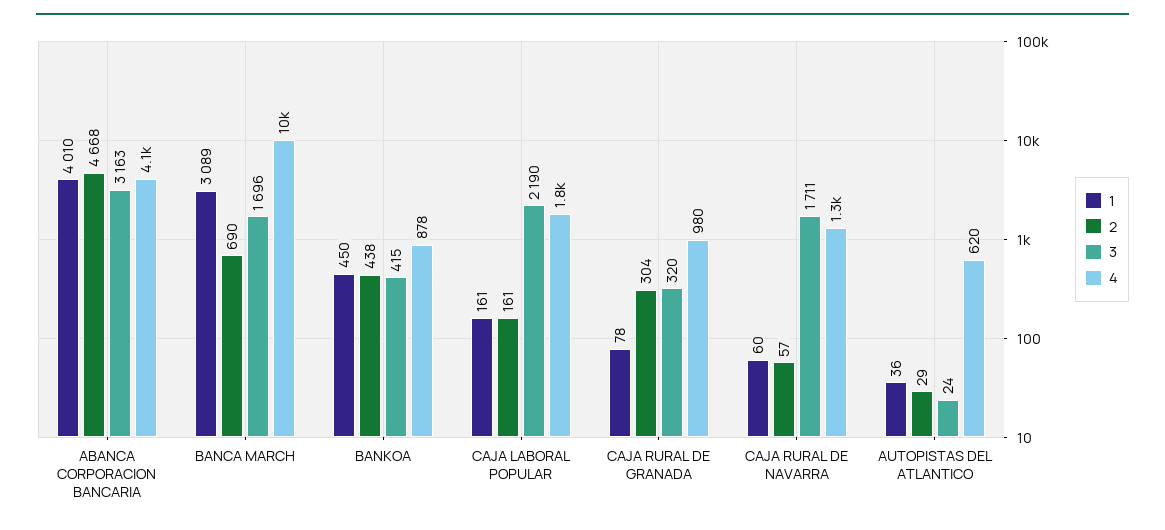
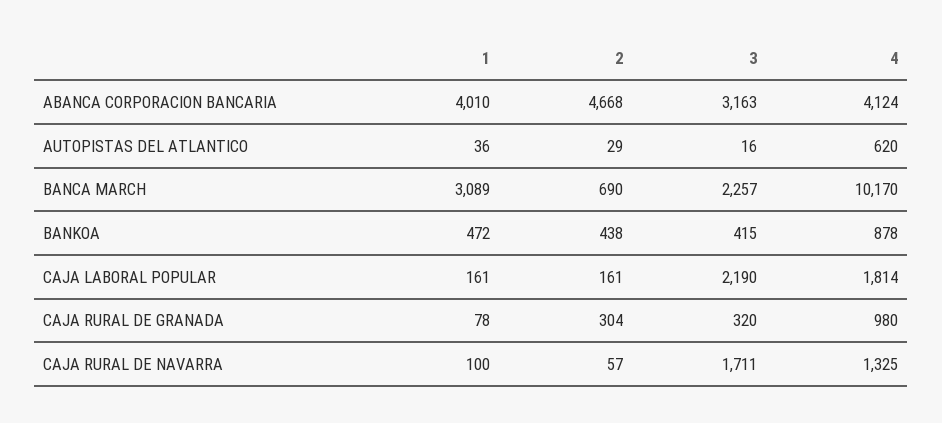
  {
    "1": {
      "ABANCA CORPORACION BANCARIA": 4010,
      "BANCA MARCH": 3089,
-     "BANKOA": 450,
+     "BANKOA": 472,
      "CAJA LABORAL POPULAR": 161,
      "CAJA RURAL DE GRANADA": 78,
-     "CAJA RURAL DE NAVARRA": 60,
+     "CAJA RURAL DE NAVARRA": 100,
      "AUTOPISTAS DEL ATLANTICO": 36
    },
    "2": {
      "ABANCA CORPORACION BANCARIA": 4668,
      "BANCA MARCH": 690,
      "BANKOA": 438,
      "CAJA LABORAL POPULAR": 161,
      "CAJA RURAL DE GRANADA": 304,
      "CAJA RURAL DE NAVARRA": 57,
      "AUTOPISTAS DEL ATLANTICO": 29
    },
    "3": {
      "ABANCA CORPORACION BANCARIA": 3163,
-     "BANCA MARCH": 1696,
+     "BANCA MARCH": 2257,
      "BANKOA": 415,
      "CAJA LABORAL POPULAR": 2190,
      "CAJA RURAL DE GRANADA": 320,
      "CAJA RURAL DE NAVARRA": 1711,
-     "AUTOPISTAS DEL ATLANTICO": 24
+     "AUTOPISTAS DEL ATLANTICO": 16
    },
    "4": {
      "ABANCA CORPORACION BANCARIA": 4124,
      "BANCA MARCH": 10170,
      "BANKOA": 878,
      "CAJA LABORAL POPULAR": 1814,
      "CAJA RURAL DE GRANADA": 980,
      "CAJA RURAL DE NAVARRA": 1325,
      "AUTOPISTAS DEL ATLANTICO": 620
    }
  }

